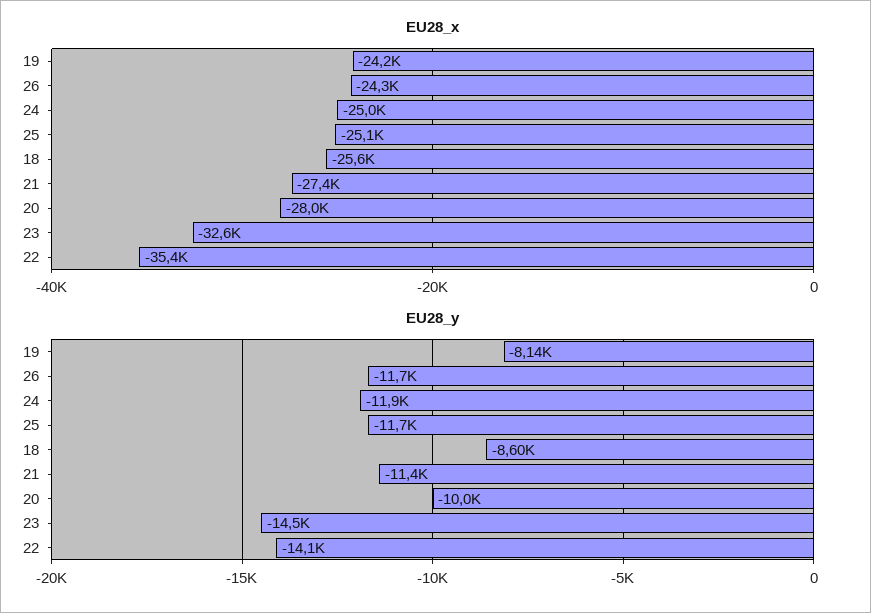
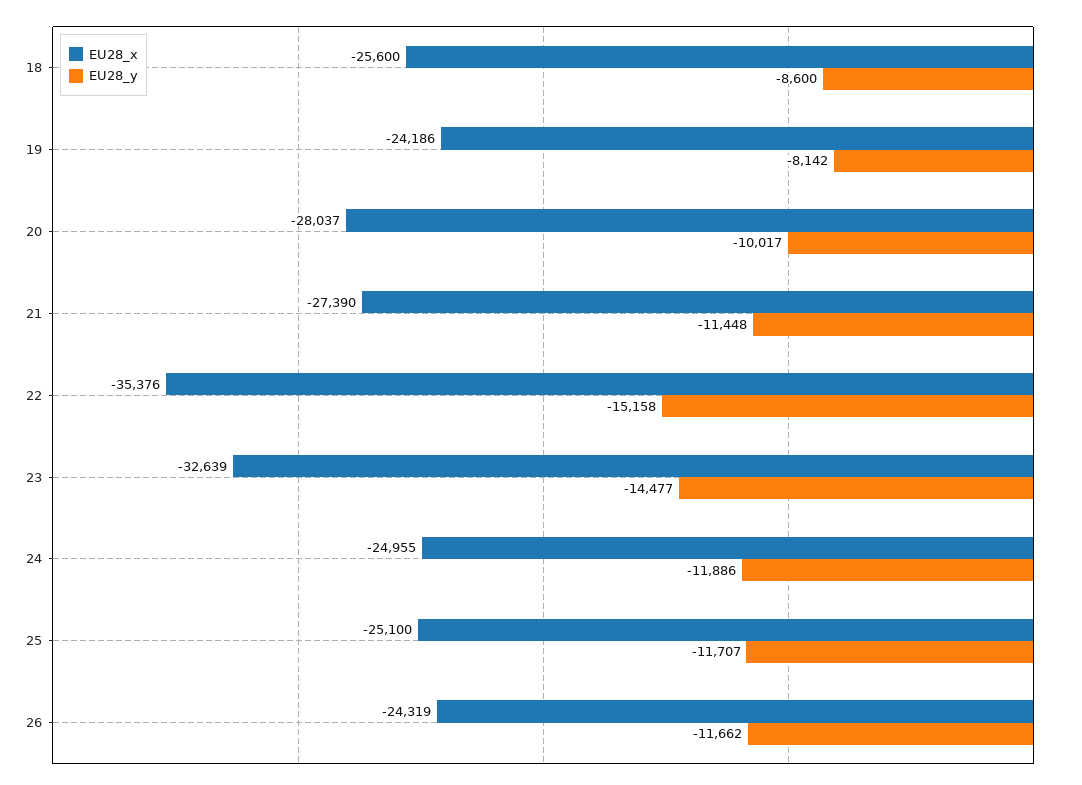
  {
    "EU28_x": {
      "19": -24186,
      "26": -24319,
      "24": -24955,
      "25": -25100,
      "18": -25600,
      "21": -27390,
      "20": -28037,
      "23": -32639,
      "22": -35376
    },
    "EU28_y": {
      "19": -8142,
      "26": -11662,
      "24": -11886,
      "25": -11707,
      "18": -8600,
      "21": -11448,
      "20": -10017,
      "23": -14477,
-     "22": -14100
+     "22": -15158
    }
  }

